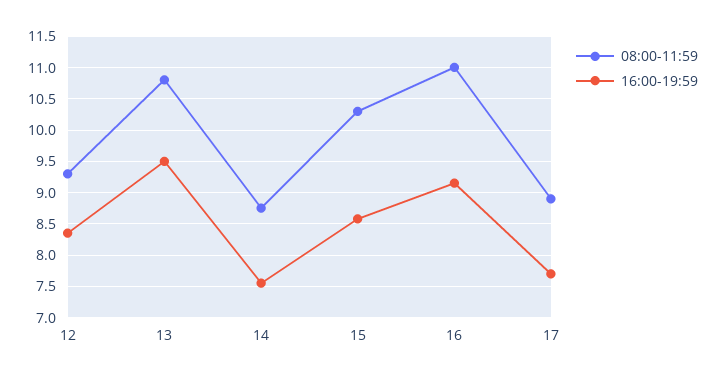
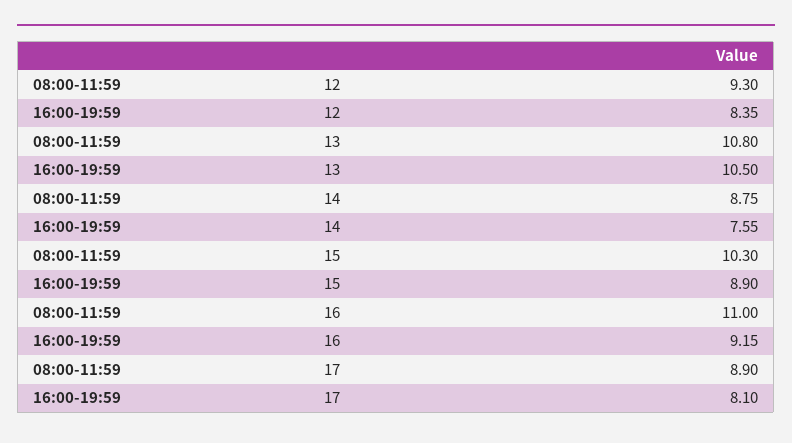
  {
    "08:00-11:59": {
      "12": 9.3,
      "13": 10.8,
      "14": 8.75,
      "15": 10.3,
      "16": 11,
      "17": 8.9
    },
    "16:00-19:59": {
      "12": 8.35,
-     "13": 9.5,
+     "13": 10.5,
      "14": 7.55,
-     "15": 8.6,
+     "15": 8.9,
      "16": 9.15,
-     "17": 7.7
+     "17": 8.1
    }
  }

